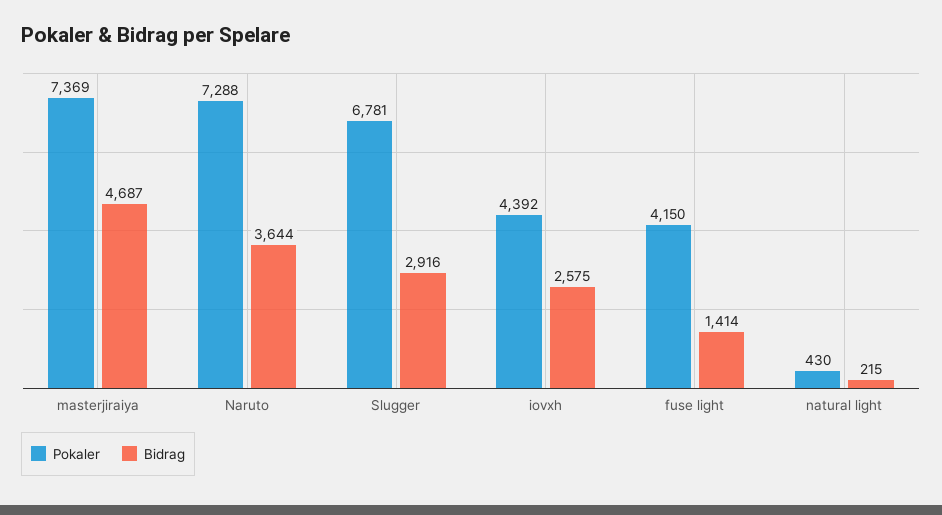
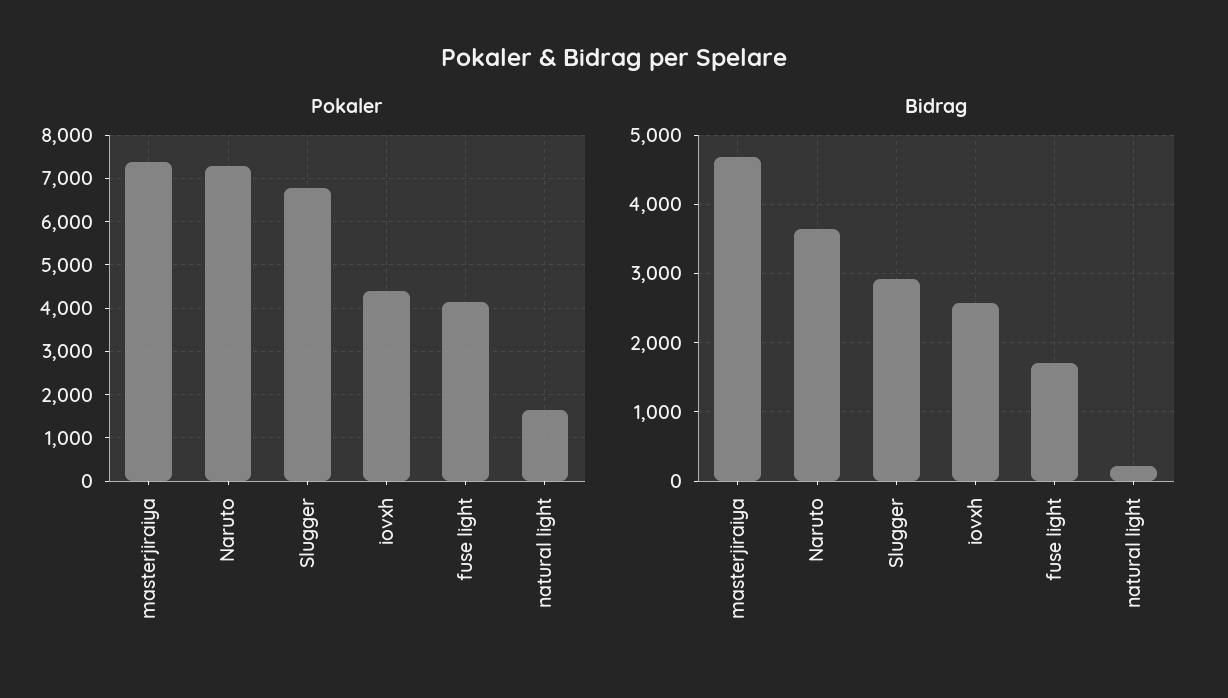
  {
    "Pokaler": {
      "masterjiraiya": 7369,
      "Naruto": 7288,
      "Slugger": 6781,
      "iovxh": 4392,
      "fuse light": 4150,
-     "natural light": 430
+     "natural light": 1600
    },
    "Bidrag": {
      "masterjiraiya": 4687,
      "Naruto": 3644,
      "Slugger": 2916,
      "iovxh": 2575,
-     "fuse light": 1414,
+     "fuse light": 1700,
      "natural light": 215
    }
  }

